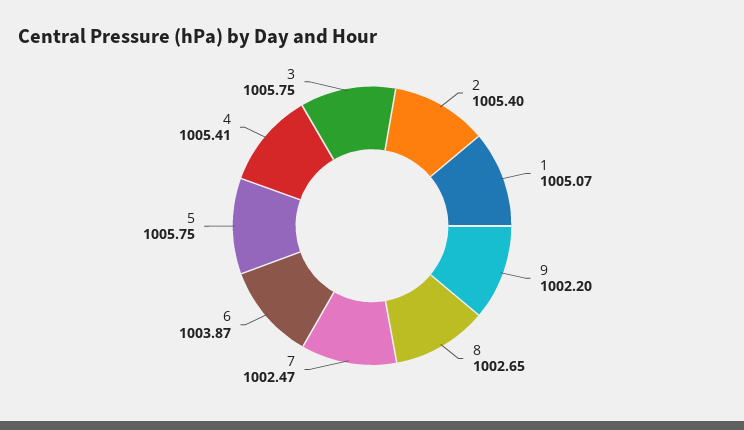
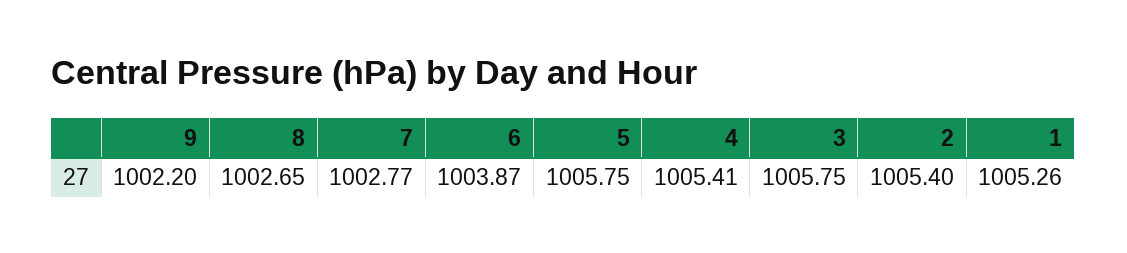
  {
    "2": 1005.4,
-   "1": 1005.07,
+   "1": 1005.26,
    "9": 1002.2,
    "8": 1002.65,
-   "7": 1002.47,
+   "7": 1002.77,
    "6": 1003.87,
    "5": 1005.75,
    "4": 1005.41,
    "3": 1005.75
  }

